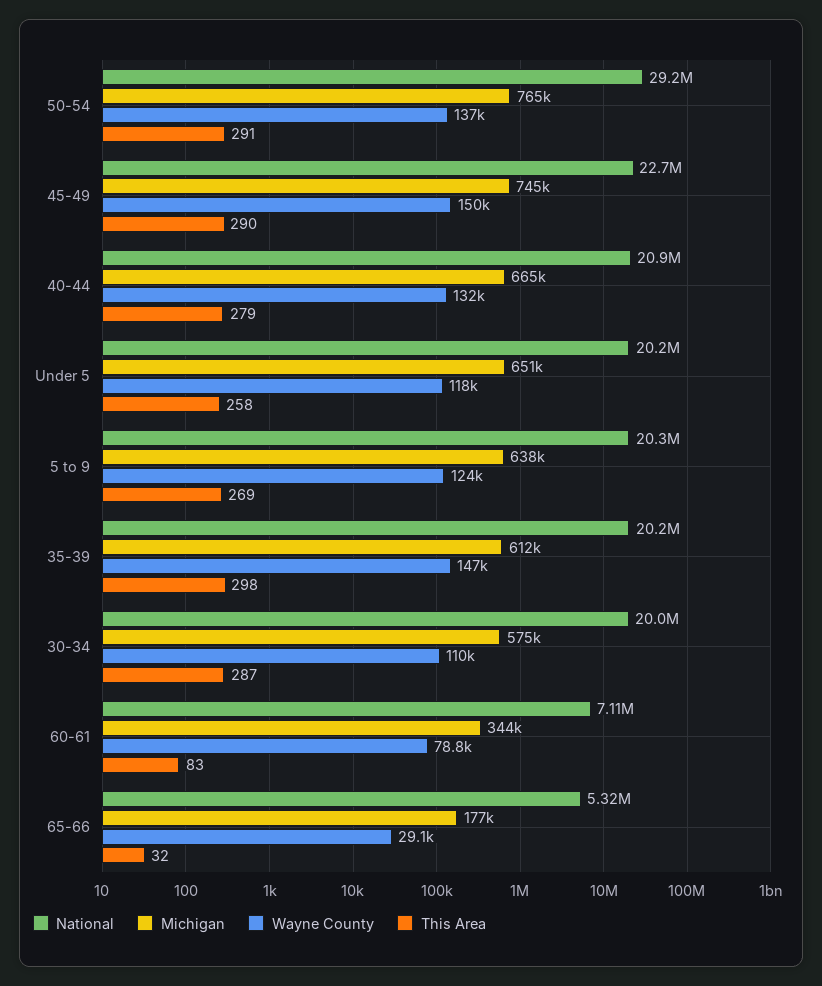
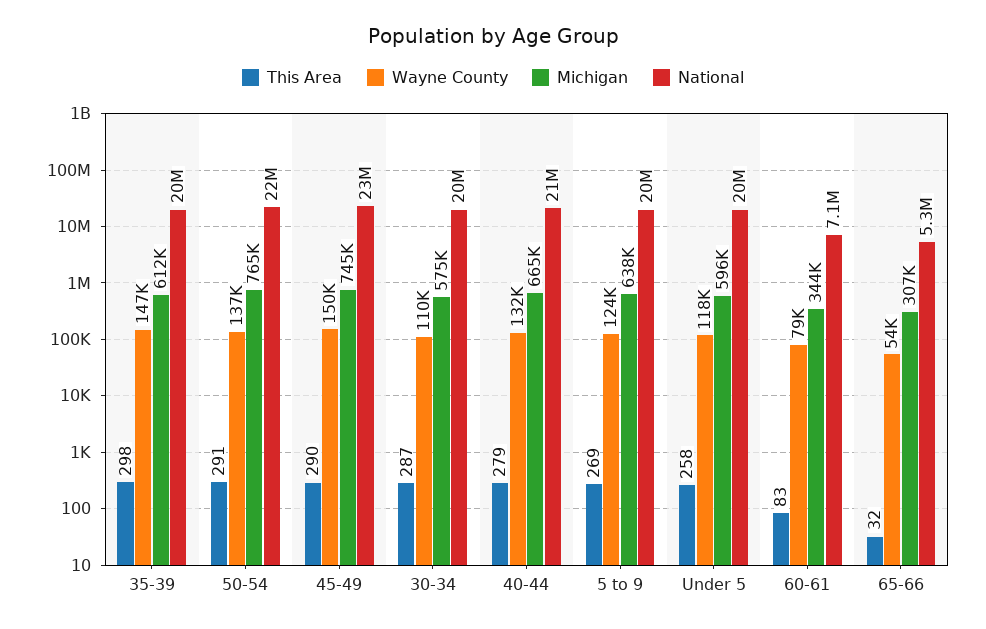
  {
    "National": {
-     "50-54": 29200000,
+     "50-54": 22000000,
      "45-49": 22700000,
      "40-44": 20900000,
      "Under 5": 20200000,
      "5 to 9": 20300000,
      "35-39": 20200000,
      "30-34": 20000000,
      "60-61": 7110000,
      "65-66": 5320000
    },
    "Michigan": {
      "50-54": 765000,
      "45-49": 745000,
      "40-44": 665000,
-     "Under 5": 651000,
+     "Under 5": 596000,
      "5 to 9": 638000,
      "35-39": 612000,
      "30-34": 575000,
      "60-61": 344000,
-     "65-66": 177000
+     "65-66": 307000
    },
    "Wayne County": {
      "50-54": 137000,
      "45-49": 150000,
      "40-44": 132000,
      "Under 5": 118000,
      "5 to 9": 124000,
      "35-39": 147000,
      "30-34": 110000,
      "60-61": 78800,
-     "65-66": 29100
+     "65-66": 54000
    },
    "This Area": {
      "50-54": 291,
      "45-49": 290,
      "40-44": 279,
      "Under 5": 258,
      "5 to 9": 269,
      "35-39": 298,
      "30-34": 287,
      "60-61": 83,
      "65-66": 32
    }
  }

